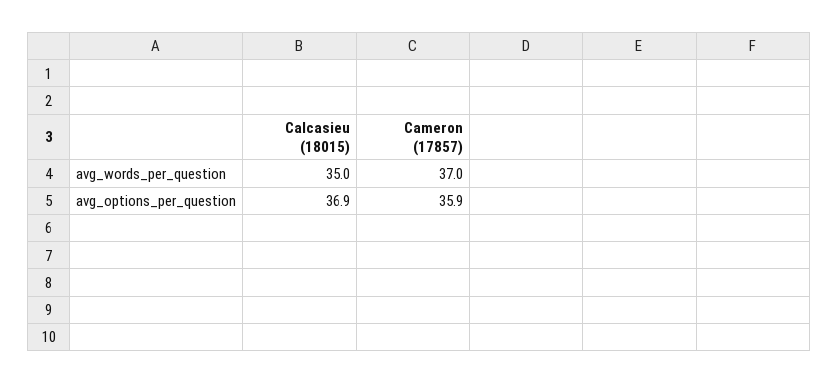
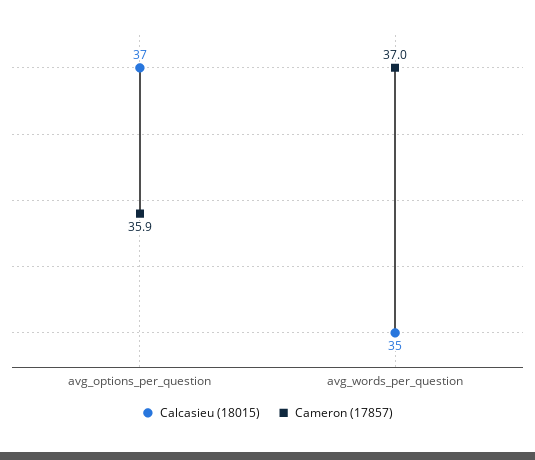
  {
    "Calcasieu (18015)": {
      "avg_words_per_question": 35,
-     "avg_options_per_question": 36.9
+     "avg_options_per_question": 37
    },
    "Cameron (17857)": {
      "avg_words_per_question": 37,
      "avg_options_per_question": 35.9
    }
  }

